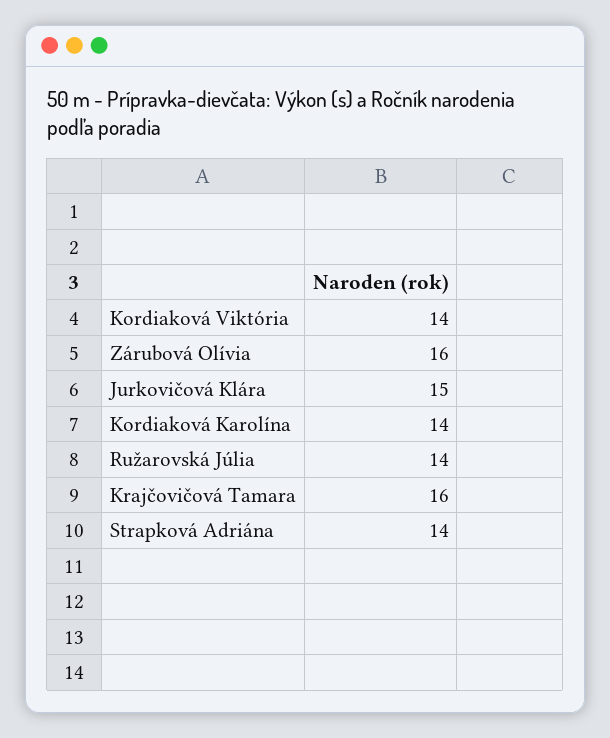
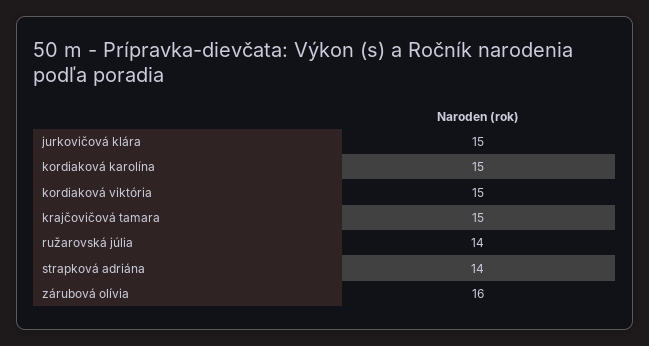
  {
-   "Kordiaková Viktória": 14,
+   "Kordiaková Viktória": 15,
    "Zárubová Olívia": 16,
    "Jurkovičová Klára": 15,
-   "Kordiaková Karolína": 14,
+   "Kordiaková Karolína": 15,
    "Ružarovská Júlia": 14,
-   "Krajčovičová Tamara": 16,
+   "Krajčovičová Tamara": 15,
    "Strapková Adriána": 14
  }

